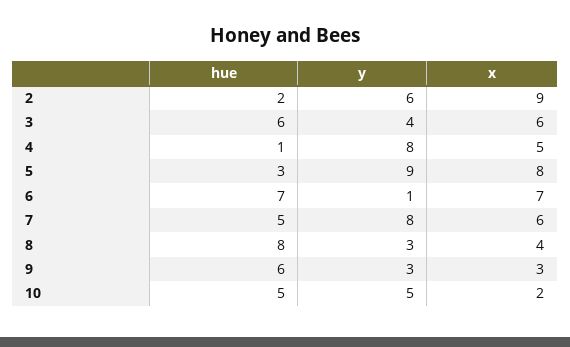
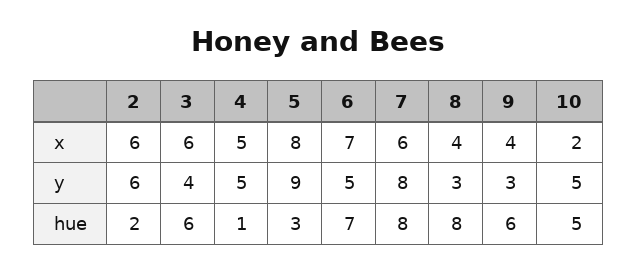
  {
    "hue": {
      "2": 2,
      "3": 6,
      "4": 1,
      "5": 3,
      "6": 7,
-     "7": 5,
+     "7": 8,
      "8": 8,
      "9": 6,
      "10": 5
    },
    "y": {
      "2": 6,
      "3": 4,
-     "4": 8,
+     "4": 5,
      "5": 9,
-     "6": 1,
+     "6": 5,
      "7": 8,
      "8": 3,
      "9": 3,
      "10": 5
    },
    "x": {
-     "2": 9,
+     "2": 6,
      "3": 6,
      "4": 5,
      "5": 8,
      "6": 7,
      "7": 6,
      "8": 4,
-     "9": 3,
+     "9": 4,
      "10": 2
    }
  }

